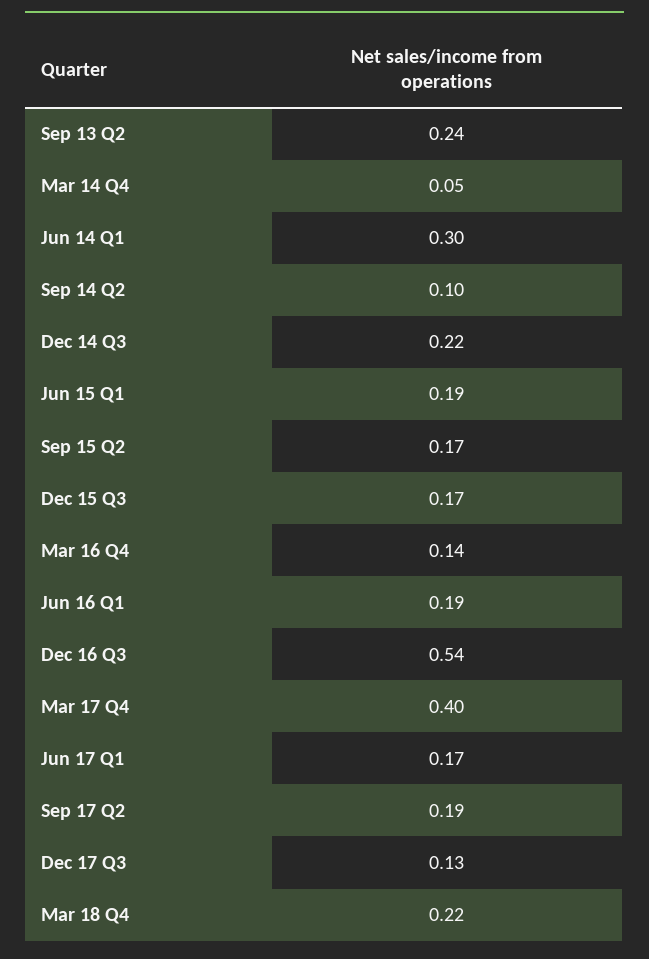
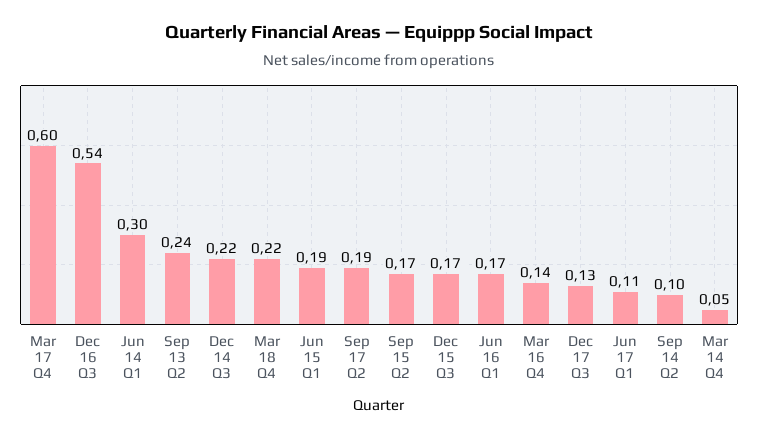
  {
    "Sep 13 Q2": 0.24,
    "Mar 14 Q4": 0.05,
    "Jun 14 Q1": 0.3,
    "Sep 14 Q2": 0.1,
    "Dec 14 Q3": 0.22,
    "Jun 15 Q1": 0.19,
    "Sep 15 Q2": 0.17,
    "Dec 15 Q3": 0.17,
    "Mar 16 Q4": 0.14,
-   "Jun 16 Q1": 0.19,
+   "Jun 16 Q1": 0.17,
    "Dec 16 Q3": 0.54,
-   "Mar 17 Q4": 0.4,
+   "Mar 17 Q4": 0.6,
-   "Jun 17 Q1": 0.17,
+   "Jun 17 Q1": 0.11,
    "Sep 17 Q2": 0.19,
    "Dec 17 Q3": 0.13,
    "Mar 18 Q4": 0.22
  }

